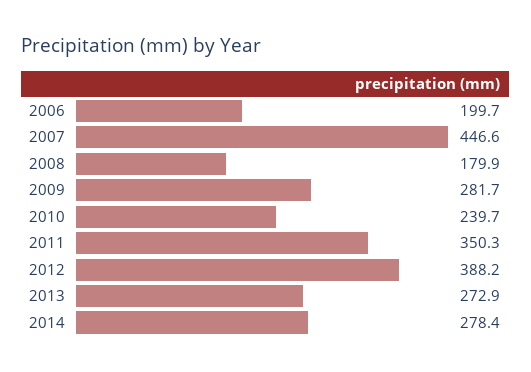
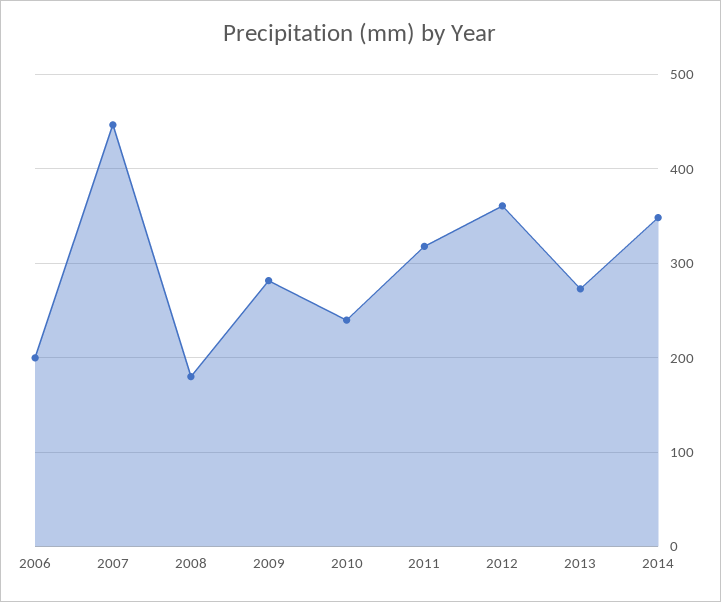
  {
    "2006": 199.7,
    "2007": 446.6,
    "2008": 179.9,
    "2009": 281.7,
    "2010": 239.7,
-   "2011": 350.3,
+   "2011": 320,
-   "2012": 388.2,
+   "2012": 360,
    "2013": 272.9,
-   "2014": 278.4
+   "2014": 350
  }

